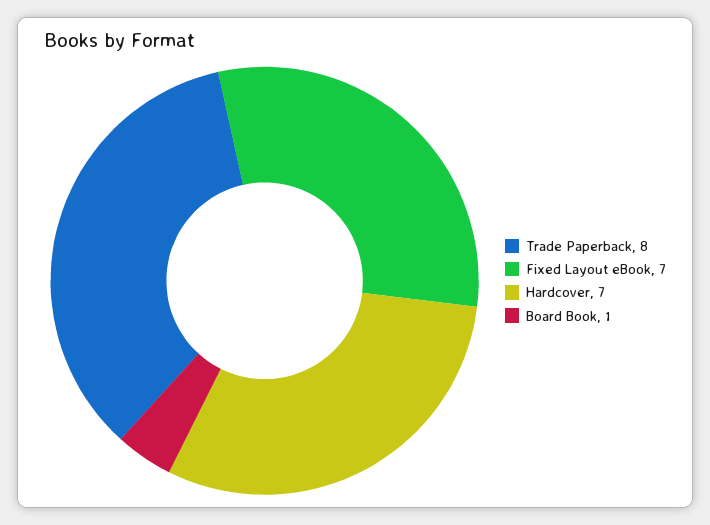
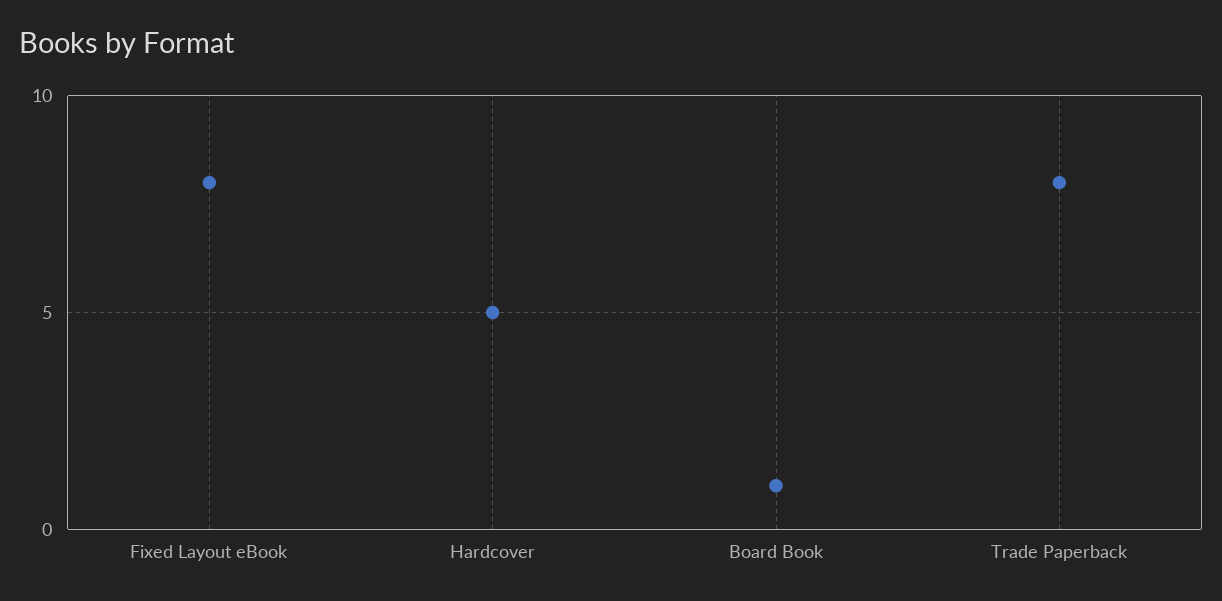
  {
    "Trade Paperback": 8,
-   "Fixed Layout eBook": 7,
+   "Fixed Layout eBook": 8,
-   "Hardcover": 7,
+   "Hardcover": 5,
    "Board Book": 1
  }

